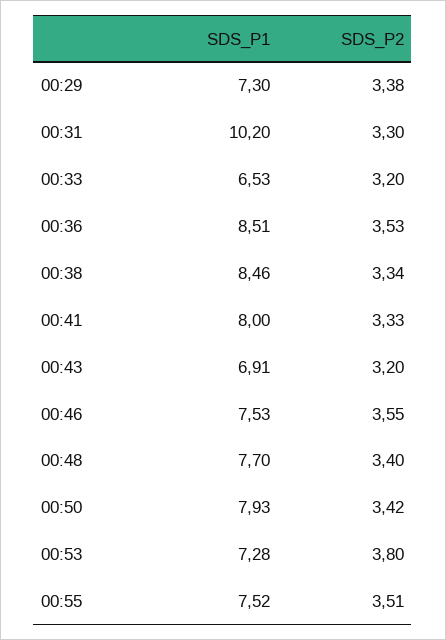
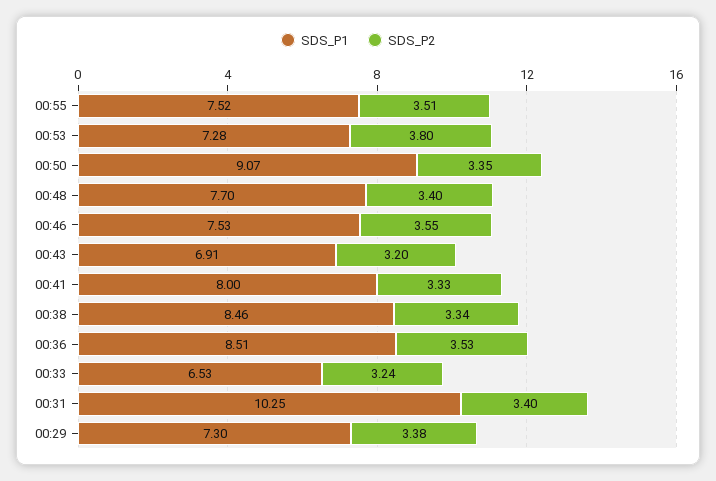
  {
    "SDS_P1": {
      "00:29": 7.3,
-     "00:31": 10.2,
+     "00:31": 10.25,
      "00:33": 6.53,
      "00:36": 8.51,
      "00:38": 8.46,
      "00:41": 8,
      "00:43": 6.91,
      "00:46": 7.53,
      "00:48": 7.7,
-     "00:50": 7.93,
+     "00:50": 9.07,
      "00:53": 7.28,
      "00:55": 7.52
    },
    "SDS_P2": {
      "00:29": 3.38,
-     "00:31": 3.3,
+     "00:31": 3.4,
-     "00:33": 3.2,
+     "00:33": 3.24,
      "00:36": 3.53,
      "00:38": 3.34,
      "00:41": 3.33,
      "00:43": 3.2,
      "00:46": 3.55,
      "00:48": 3.4,
-     "00:50": 3.42,
+     "00:50": 3.35,
      "00:53": 3.8,
      "00:55": 3.51
    }
  }

